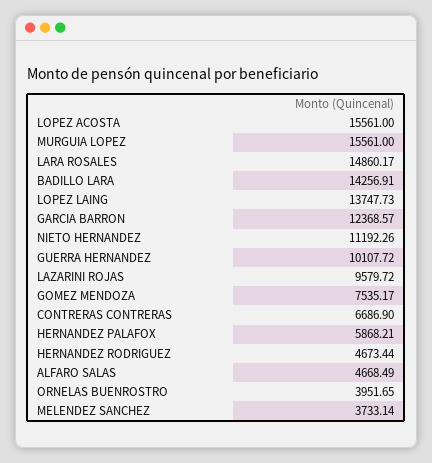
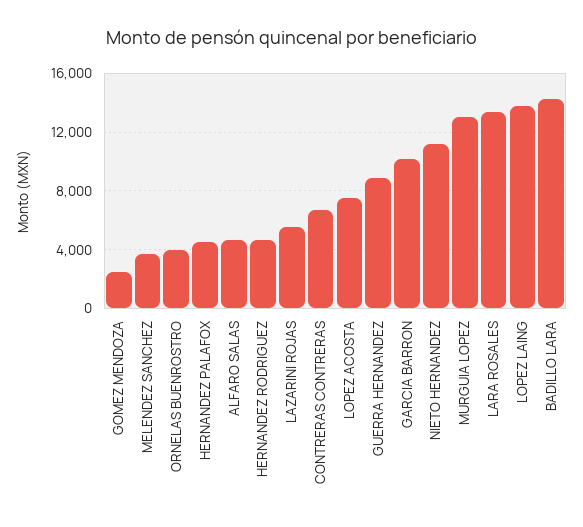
  {
-   "LOPEZ ACOSTA": 15561,
+   "LOPEZ ACOSTA": 7500,
-   "MURGUIA LOPEZ": 15561,
+   "MURGUIA LOPEZ": 13000,
-   "LARA ROSALES": 14860.17,
+   "LARA ROSALES": 13500,
    "BADILLO LARA": 14256.91,
    "LOPEZ LAING": 13747.73,
-   "GARCIA BARRON": 12368.57,
+   "GARCIA BARRON": 10000,
    "NIETO HERNANDEZ": 11192.26,
-   "GUERRA HERNANDEZ": 10107.72,
+   "GUERRA HERNANDEZ": 9000,
-   "LAZARINI ROJAS": 9579.72,
+   "LAZARINI ROJAS": 5500,
-   "GOMEZ MENDOZA": 7535.17,
+   "GOMEZ MENDOZA": 2500,
    "CONTRERAS CONTRERAS": 6686.9,
-   "HERNANDEZ PALAFOX": 5868.21,
+   "HERNANDEZ PALAFOX": 4500,
    "HERNANDEZ RODRIGUEZ": 4673.44,
    "ALFARO SALAS": 4668.49,
    "ORNELAS BUENROSTRO": 3951.65,
    "MELENDEZ SANCHEZ": 3733.14
  }

